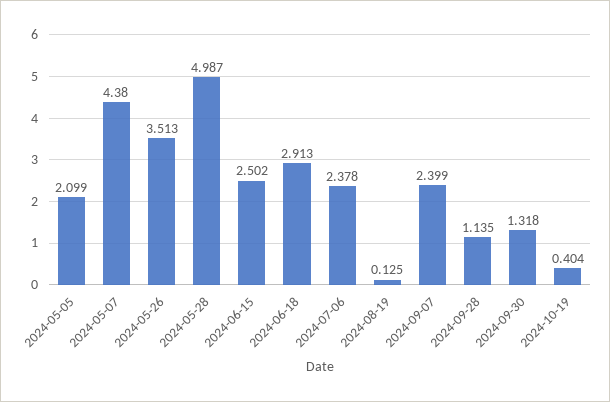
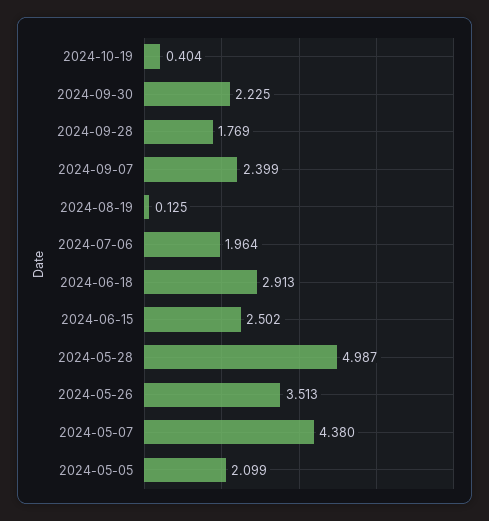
  {
    "2024-05-05": 2.099,
    "2024-05-07": 4.38,
    "2024-05-26": 3.513,
    "2024-05-28": 4.987,
    "2024-06-15": 2.502,
    "2024-06-18": 2.913,
-   "2024-07-06": 2.378,
+   "2024-07-06": 1.964,
    "2024-08-19": 0.125,
    "2024-09-07": 2.399,
-   "2024-09-28": 1.135,
+   "2024-09-28": 1.769,
-   "2024-09-30": 1.318,
+   "2024-09-30": 2.225,
    "2024-10-19": 0.404
  }

